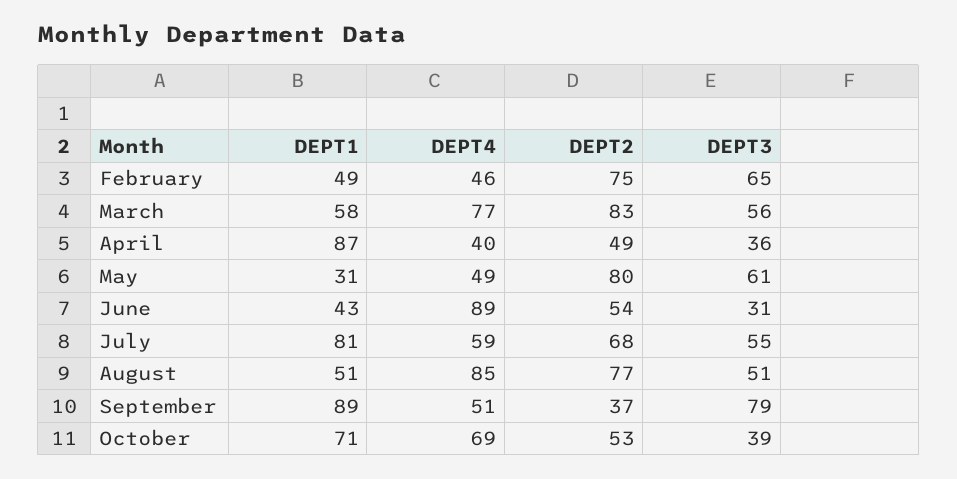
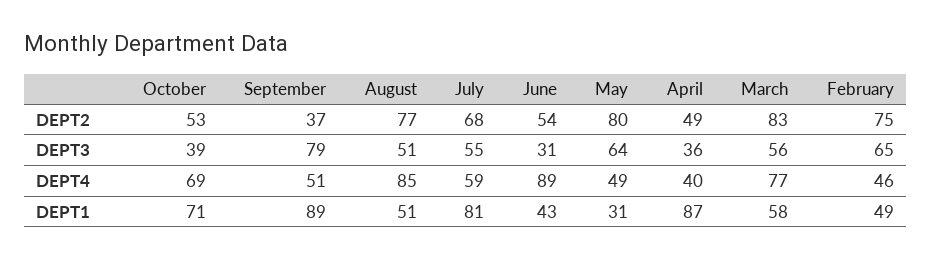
  {
    "DEPT1": {
      "February": 49,
      "March": 58,
      "April": 87,
      "May": 31,
      "June": 43,
      "July": 81,
      "August": 51,
      "September": 89,
      "October": 71
    },
    "DEPT4": {
      "February": 46,
      "March": 77,
      "April": 40,
      "May": 49,
      "June": 89,
      "July": 59,
      "August": 85,
      "September": 51,
      "October": 69
    },
    "DEPT2": {
      "February": 75,
      "March": 83,
      "April": 49,
      "May": 80,
      "June": 54,
      "July": 68,
      "August": 77,
      "September": 37,
      "October": 53
    },
    "DEPT3": {
      "February": 65,
      "March": 56,
      "April": 36,
-     "May": 61,
+     "May": 64,
      "June": 31,
      "July": 55,
      "August": 51,
      "September": 79,
      "October": 39
    }
  }

